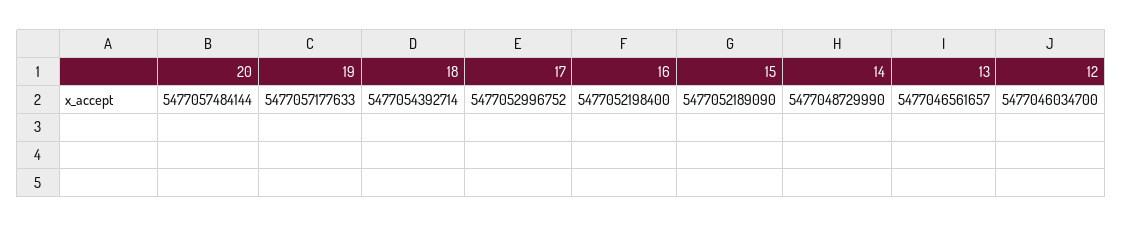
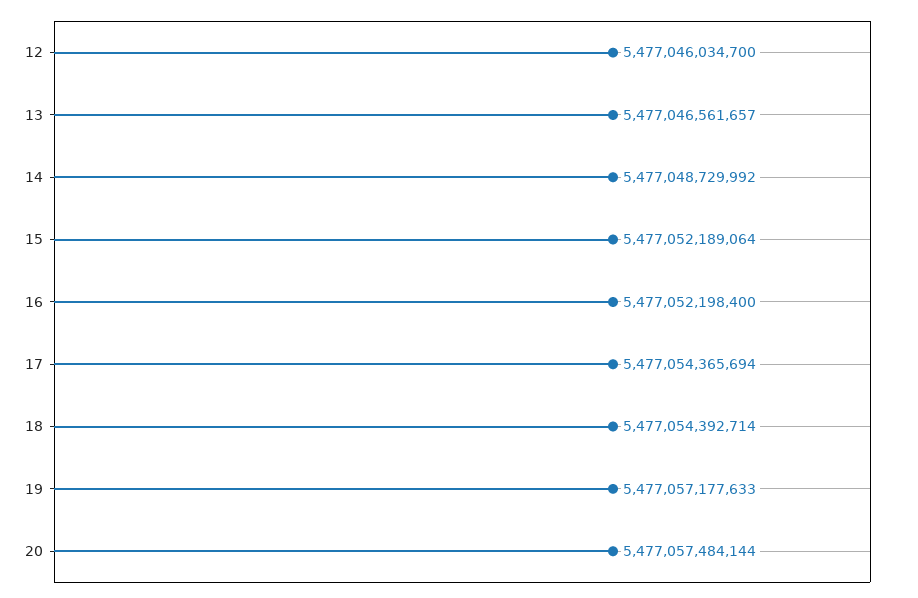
  {
    "20": 5477057484144,
    "19": 5477057177633,
    "18": 5477054392714,
-   "17": 5477052996752,
+   "17": 5477054365694,
    "16": 5477052198400,
-   "15": 5477052189090,
+   "15": 5477052189064,
-   "14": 5477048729990,
+   "14": 5477048729992,
    "13": 5477046561657,
    "12": 5477046034700
  }

